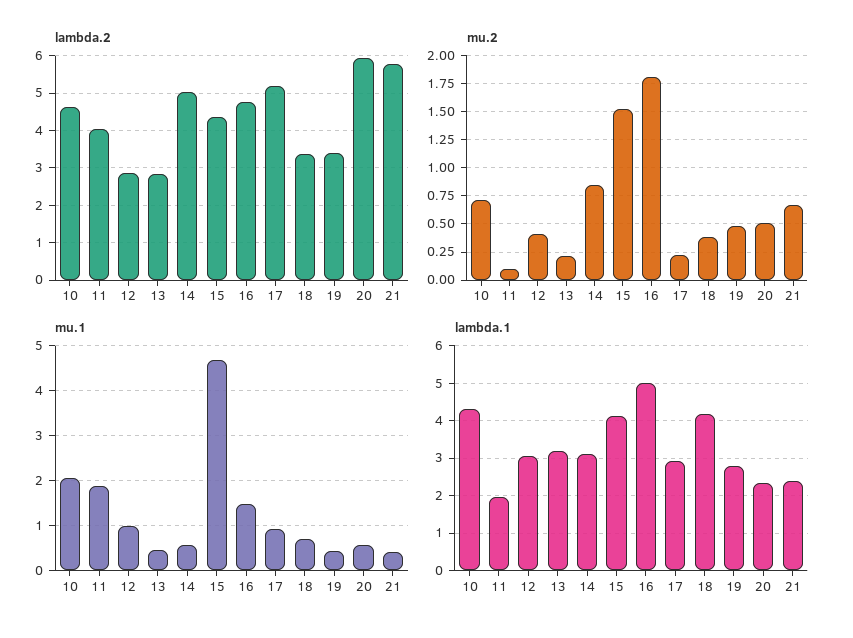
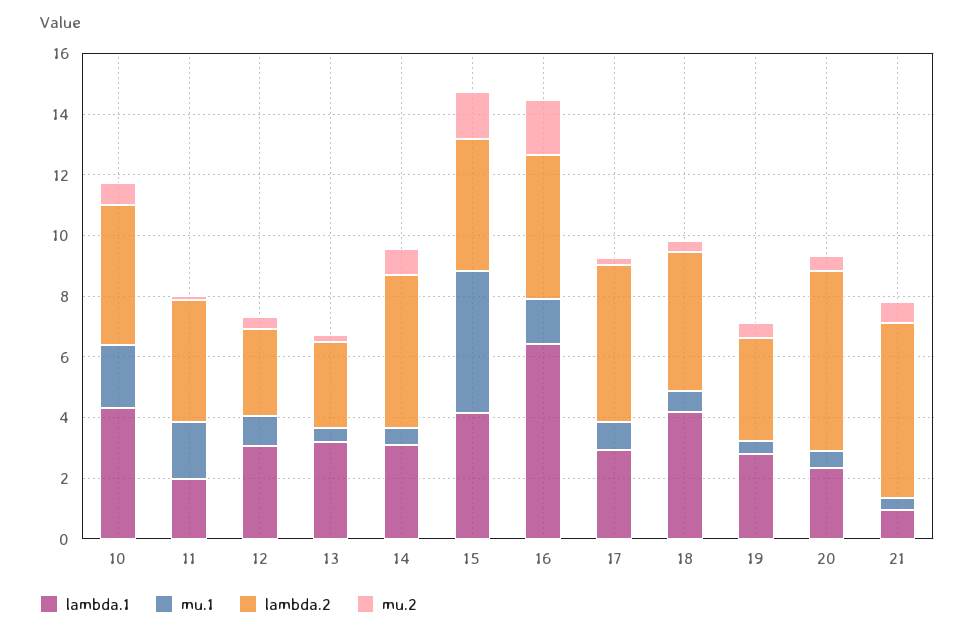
  {
    "lambda.2": {
      "10": 4.6,
      "11": 4,
      "12": 2.8,
      "13": 2.8,
      "14": 5,
      "15": 4.4,
      "16": 4.8,
      "17": 5.2,
-     "18": 3.4,
+     "18": 4.5,
      "19": 3.4,
      "20": 6,
      "21": 5.8
    },
    "mu.2": {
      "10": 0.75,
      "11": 0,
      "12": 0.5,
      "13": 0.25,
      "14": 0.75,
      "15": 1.5,
      "16": 1.75,
      "17": 0.25,
      "18": 0.5,
      "19": 0.5,
      "20": 0.5,
      "21": 0.75
    },
    "mu.1": {
      "10": 2,
      "11": 1.8,
      "12": 1,
      "13": 0.4,
      "14": 0.6,
      "15": 4.6,
      "16": 1.4,
      "17": 1,
      "18": 0.6,
      "19": 0.4,
      "20": 0.6,
      "21": 0.4
    },
    "lambda.1": {
      "10": 4.4,
      "11": 2,
      "12": 3,
      "13": 3.2,
      "14": 3.2,
      "15": 4.2,
-     "16": 5,
+     "16": 6.5,
      "17": 3,
      "18": 4.2,
      "19": 2.8,
      "20": 2.4,
-     "21": 2.4
+     "21": 1
    }
  }

